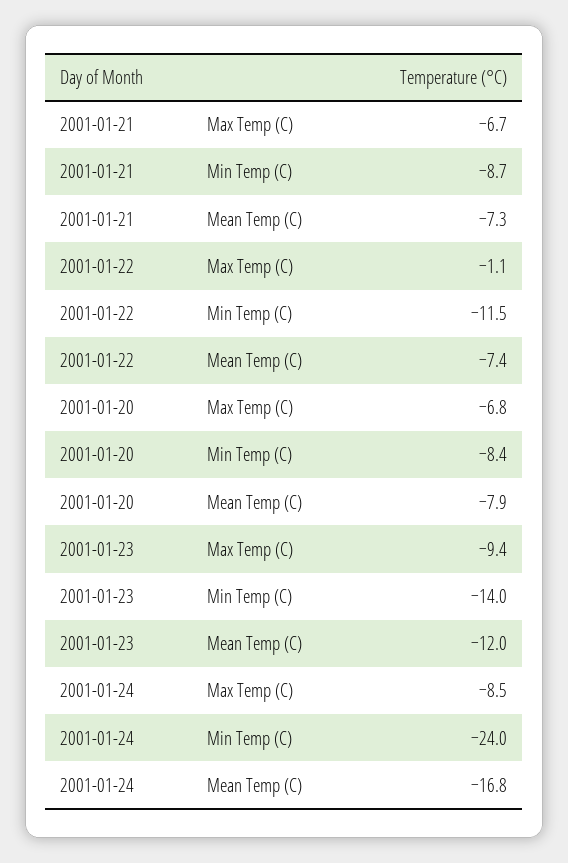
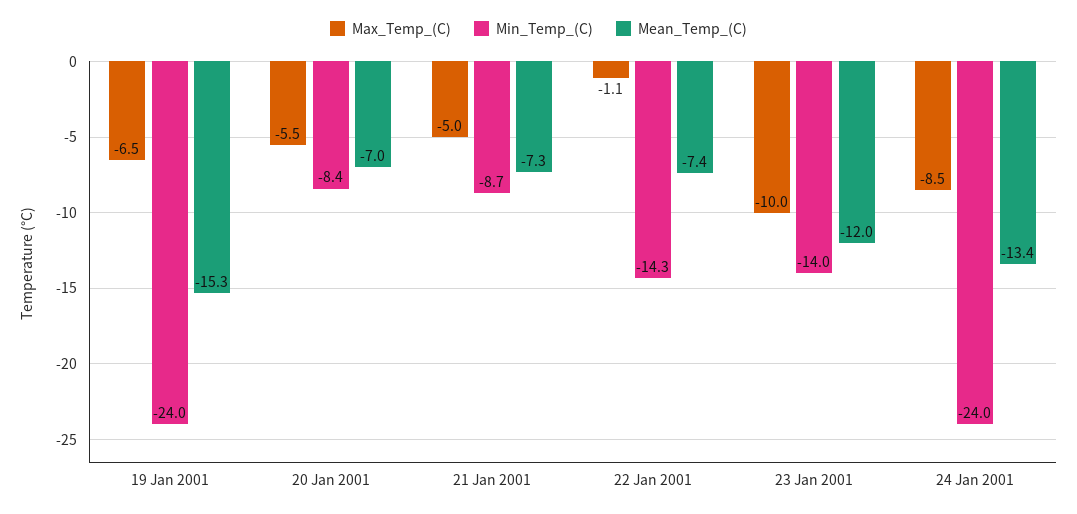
  {
    "Max Temp (C)": {
-     "2001-01-21": -6.7,
+     "2001-01-21": -5,
      "2001-01-22": -1.1,
-     "2001-01-20": -6.8,
+     "2001-01-20": -5.5,
-     "2001-01-23": -9.4,
+     "2001-01-23": -10,
-     "2001-01-24": -8.5
+     "2001-01-24": -8.5,
+     "19 Jan 2001": -6.5
    },
    "Min Temp (C)": {
      "2001-01-21": -8.7,
-     "2001-01-22": -11.5,
+     "2001-01-22": -14.3,
      "2001-01-20": -8.4,
      "2001-01-23": -14,
-     "2001-01-24": -24
+     "2001-01-24": -24,
+     "19 Jan 2001": -24
    },
    "Mean Temp (C)": {
      "2001-01-21": -7.3,
      "2001-01-22": -7.4,
-     "2001-01-20": -7.9,
+     "2001-01-20": -7,
      "2001-01-23": -12,
-     "2001-01-24": -16.8
+     "2001-01-24": -13.4,
+     "19 Jan 2001": -15.3
    }
  }

